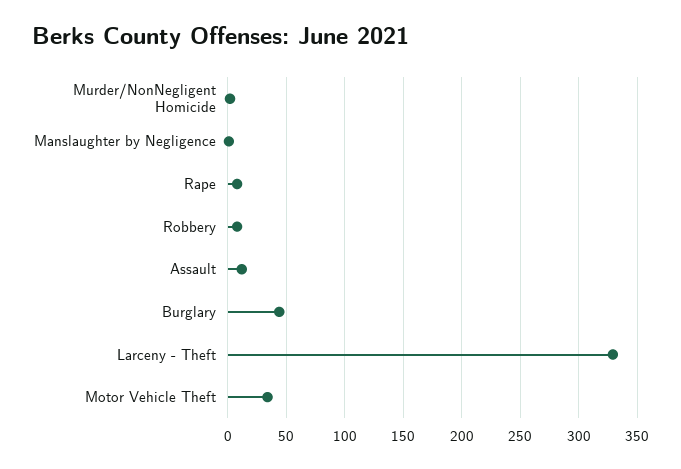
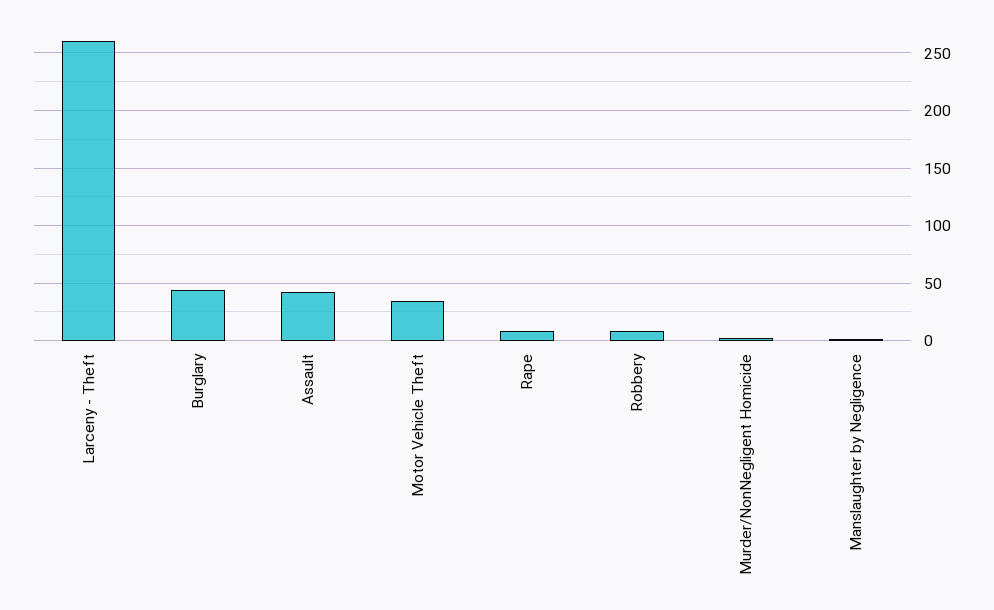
  {
    "Murder/NonNegligent Homicide": 0,
    "Manslaughter by Negligence": 0,
    "Rape": 10,
    "Robbery": 10,
-   "Assault": 10,
+   "Assault": 40,
    "Burglary": 40,
-   "Larceny - Theft": 330,
+   "Larceny - Theft": 260,
    "Motor Vehicle Theft": 30
  }

